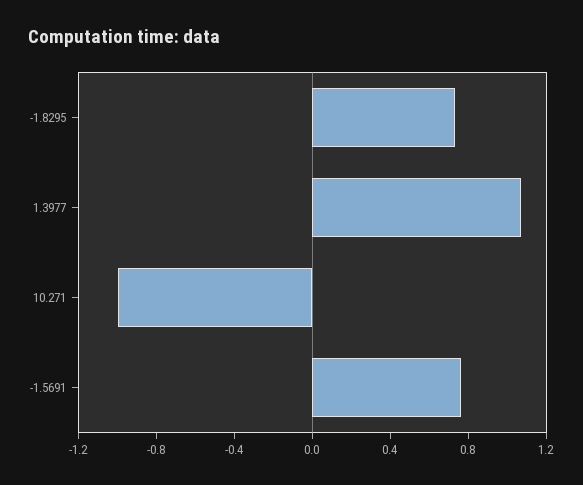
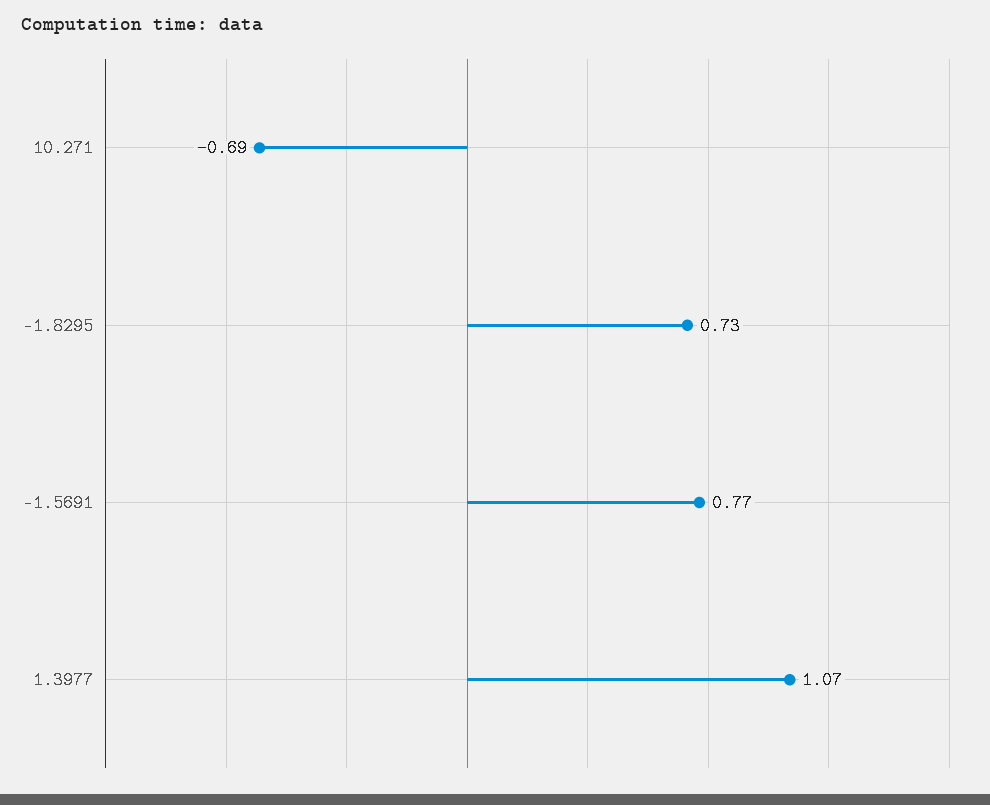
  {
    "-1.8295": 0.73,
    "1.3977": 1.07,
-   "10.271": -1,
+   "10.271": -0.69,
    "-1.5691": 0.77
  }

